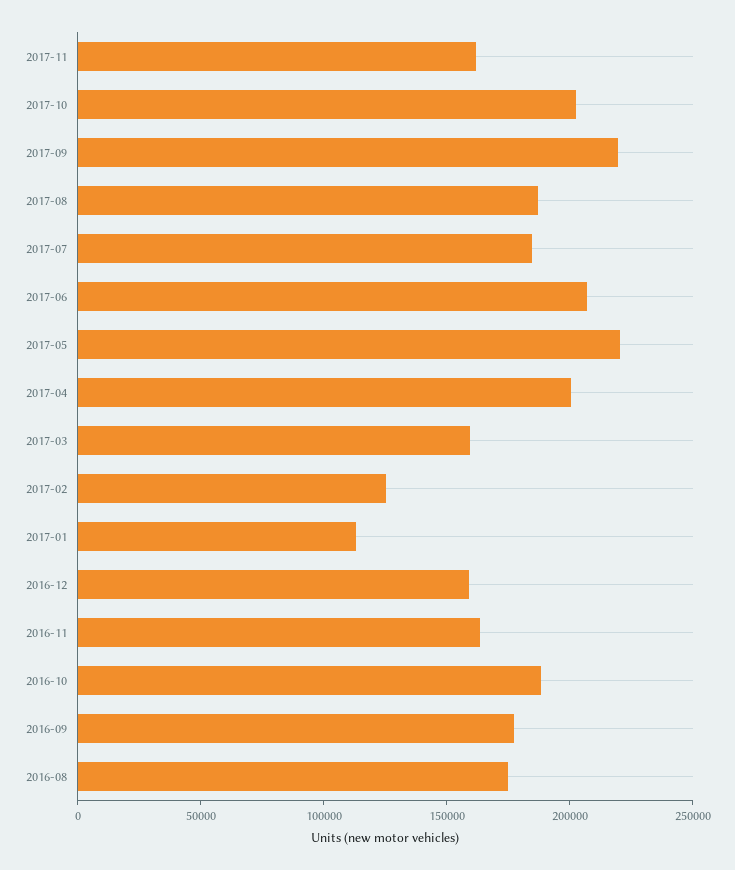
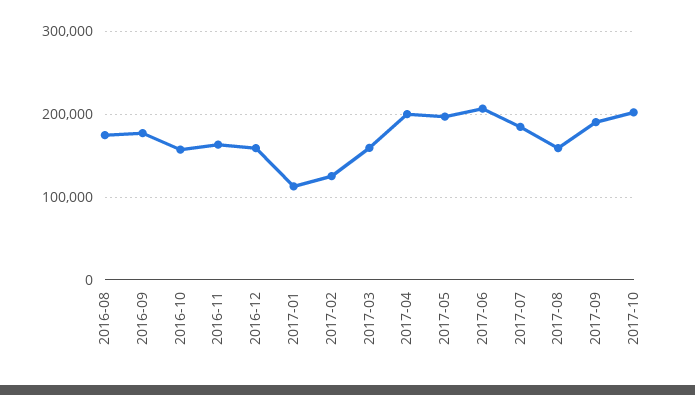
  {
-   "2017-11": 160000,
    "2017-10": 200000,
-   "2017-09": 220000,
+   "2017-09": 190000,
-   "2017-08": 190000,
+   "2017-08": 160000,
    "2017-07": 180000,
    "2017-06": 210000,
-   "2017-05": 220000,
+   "2017-05": 200000,
    "2017-04": 200000,
    "2017-03": 160000,
    "2017-02": 130000,
    "2017-01": 110000,
    "2016-12": 160000,
    "2016-11": 160000,
-   "2016-10": 190000,
+   "2016-10": 160000,
    "2016-09": 180000,
    "2016-08": 170000
  }

